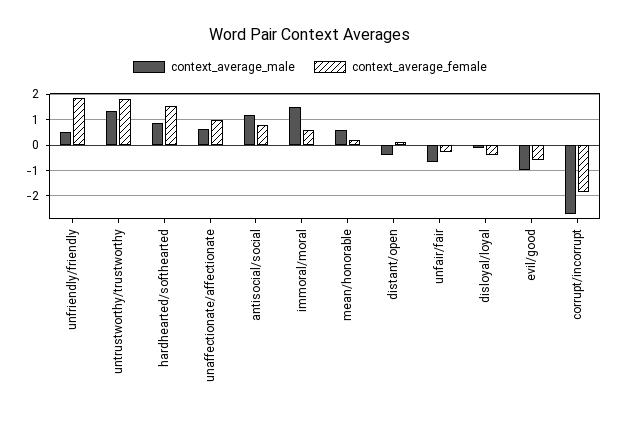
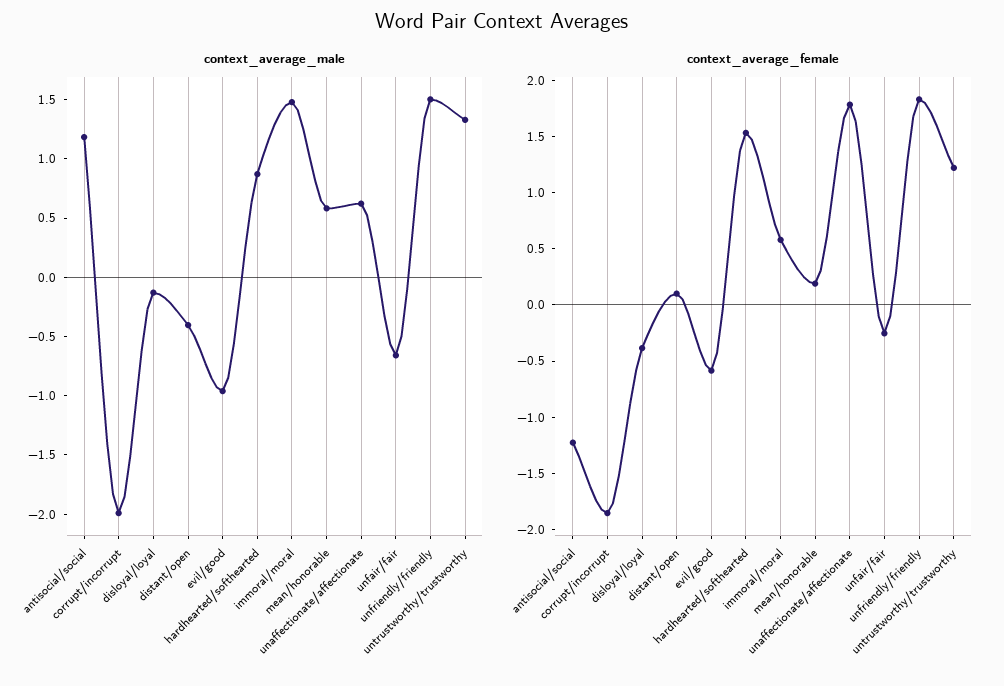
  {
    "context_average_male": {
-     "unfriendly/friendly": 0.5,
+     "unfriendly/friendly": 1.5,
      "untrustworthy/trustworthy": 1.3,
      "hardhearted/softhearted": 0.9,
      "unaffectionate/affectionate": 0.6,
      "antisocial/social": 1.2,
      "immoral/moral": 1.5,
      "mean/honorable": 0.6,
      "distant/open": -0.4,
      "unfair/fair": -0.7,
      "disloyal/loyal": -0.1,
      "evil/good": -1,
-     "corrupt/incorrupt": -2.75
+     "corrupt/incorrupt": -2
    },
    "context_average_female": {
      "unfriendly/friendly": 1.8,
-     "untrustworthy/trustworthy": 1.75,
+     "untrustworthy/trustworthy": 1.2,
      "hardhearted/softhearted": 1.5,
-     "unaffectionate/affectionate": 1,
+     "unaffectionate/affectionate": 1.8,
-     "antisocial/social": 0.75,
+     "antisocial/social": -1.2,
      "immoral/moral": 0.6,
      "mean/honorable": 0.2,
      "distant/open": 0.1,
      "unfair/fair": -0.3,
      "disloyal/loyal": -0.4,
      "evil/good": -0.6,
      "corrupt/incorrupt": -1.9
    }
  }

